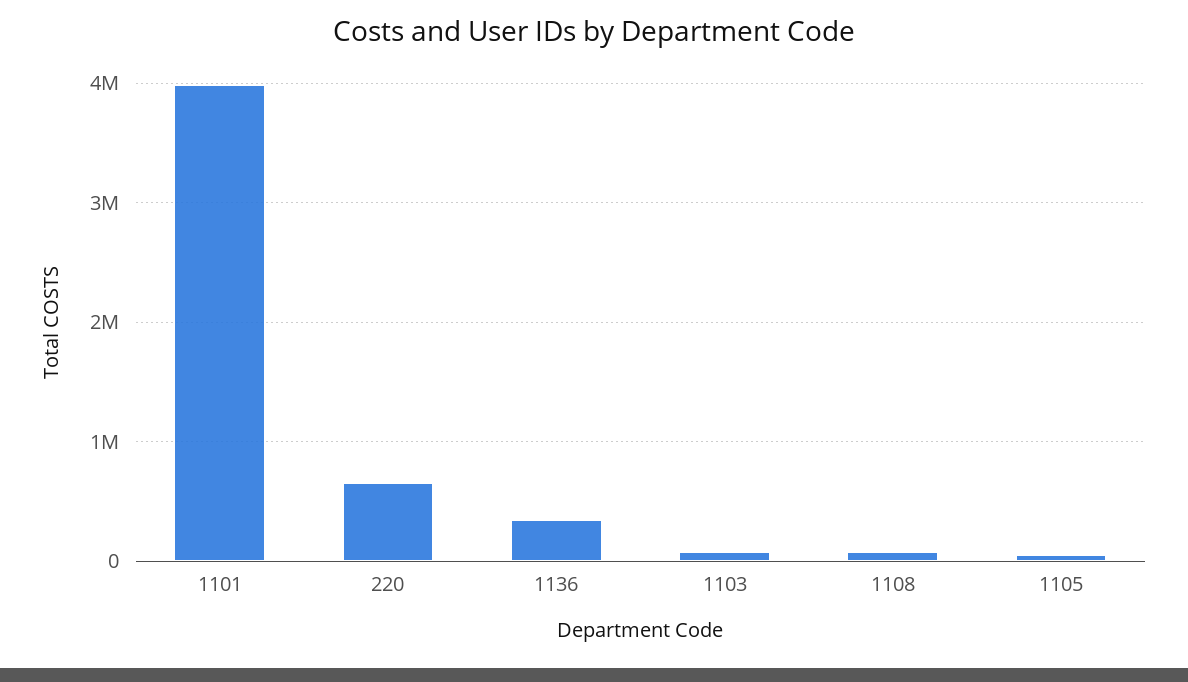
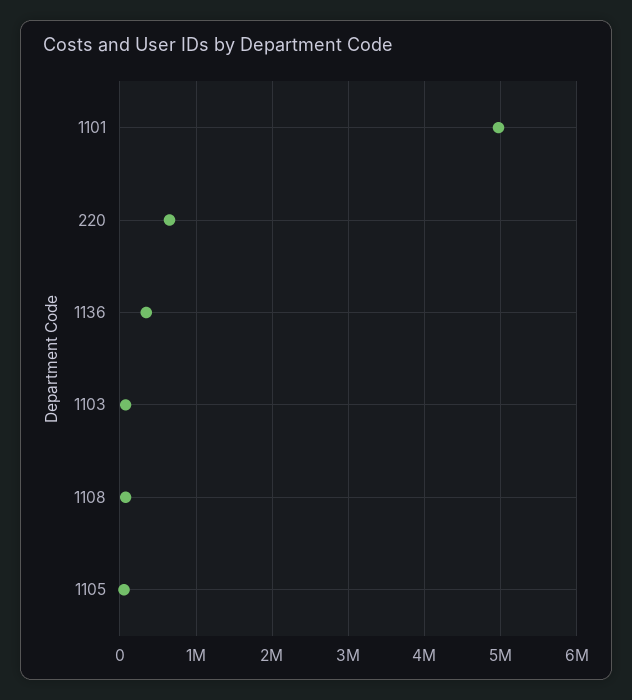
  {
-   "1101": 4000000,
+   "1101": 5000000,
    "220": 700000,
    "1136": 300000,
    "1103": 100000,
    "1108": 100000,
    "1105": 100000
  }

